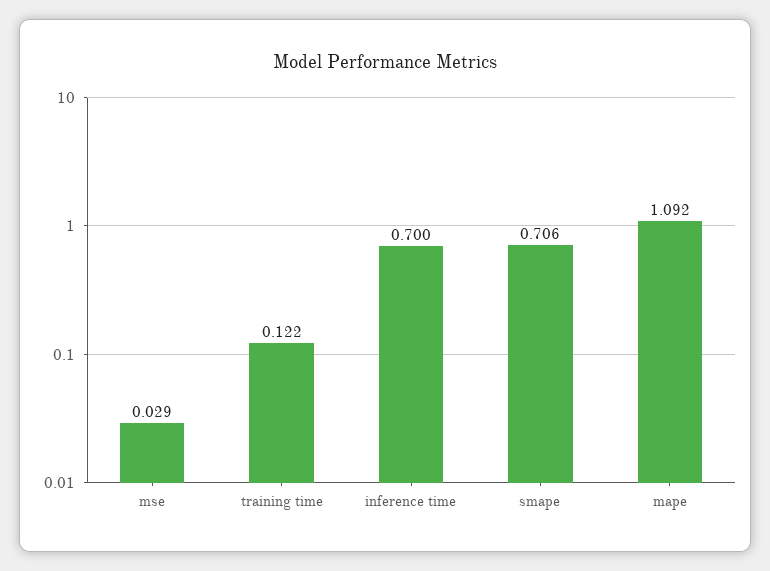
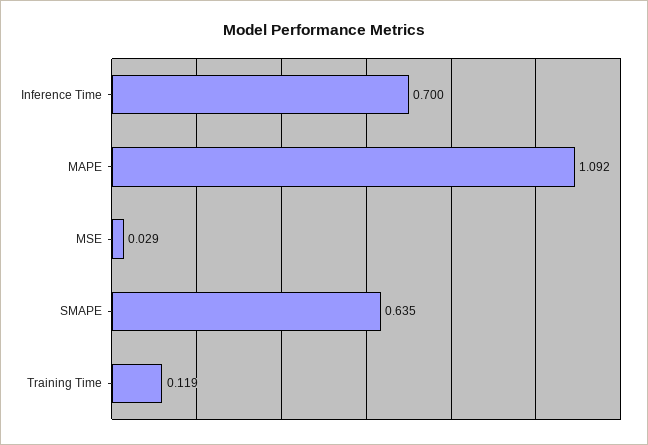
  {
    "mse": 0.029,
-   "training time": 0.122,
+   "training time": 0.119,
    "inference time": 0.7,
-   "smape": 0.706,
+   "smape": 0.635,
    "mape": 1.092
  }

